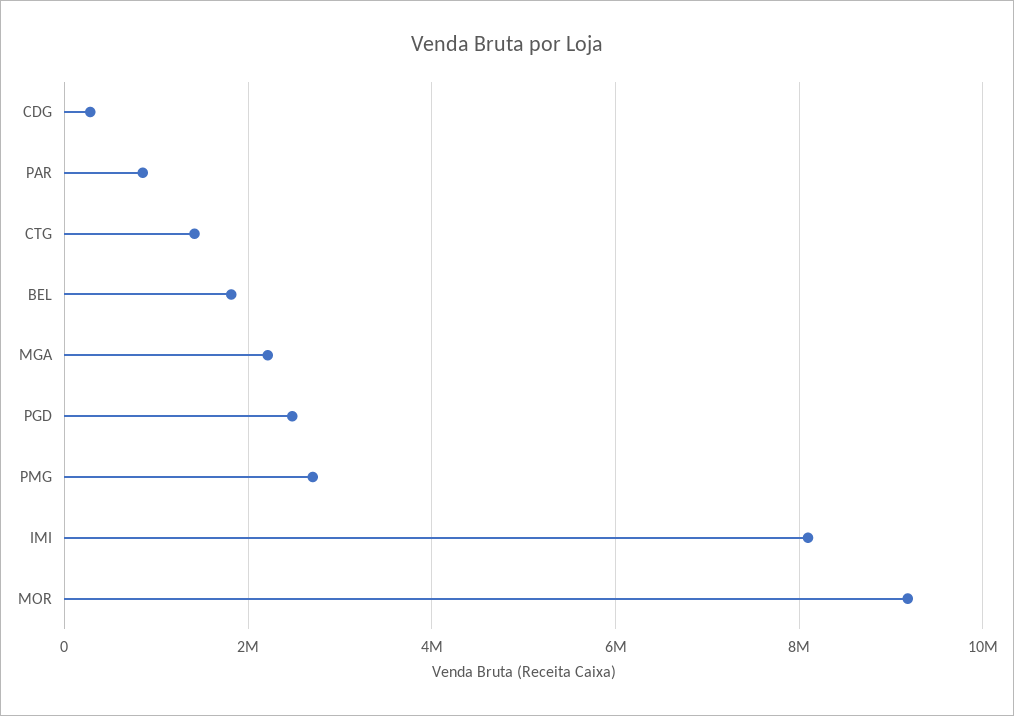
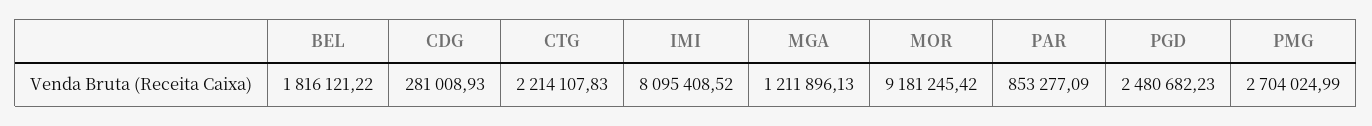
  {
    "CDG": 281008.93,
    "PAR": 853277.09,
-   "CTG": 1400000,
+   "CTG": 2214107.83,
    "BEL": 1816121.22,
-   "MGA": 2200000,
+   "MGA": 1211896.13,
    "PGD": 2480682.23,
    "PMG": 2704024.99,
    "IMI": 8095408.52,
    "MOR": 9181245.42
  }

